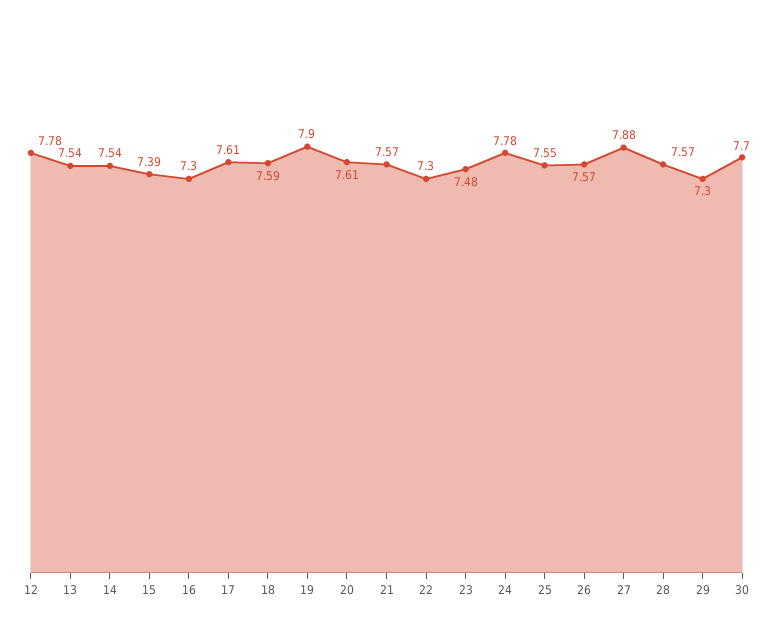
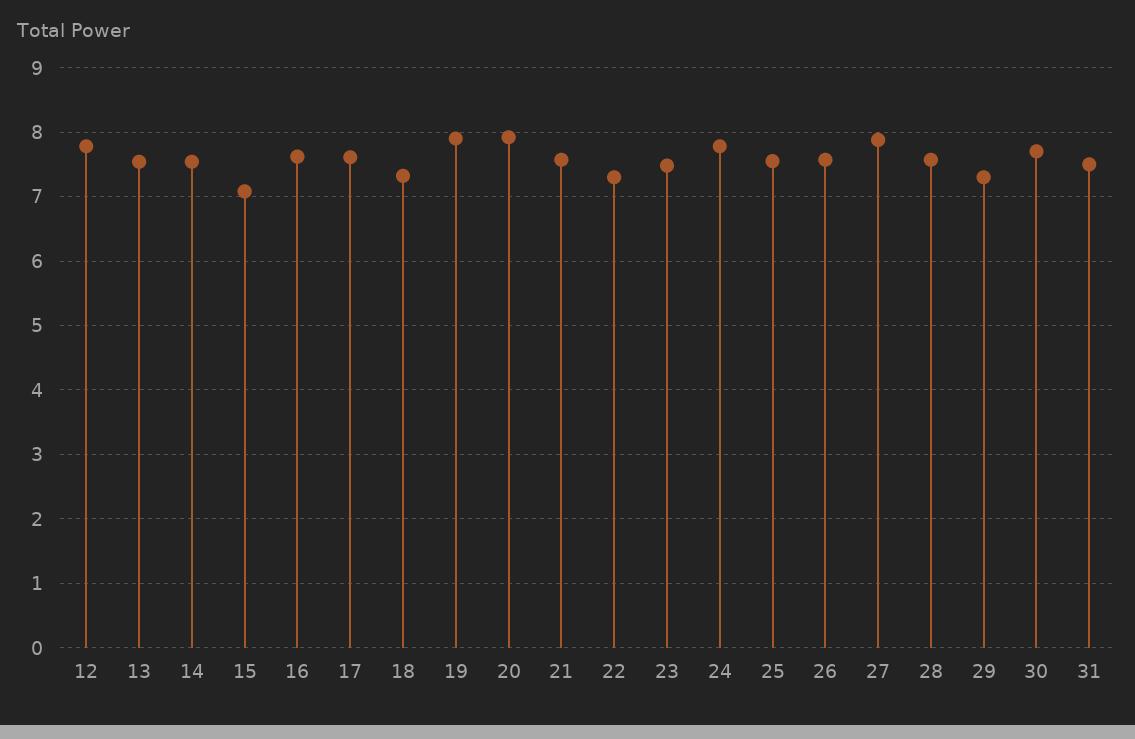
  {
    "12": 7.78,
    "13": 7.54,
    "14": 7.54,
-   "15": 7.39,
+   "15": 7.1,
-   "16": 7.3,
+   "16": 7.6,
    "17": 7.61,
-   "18": 7.59,
+   "18": 7.3,
    "19": 7.9,
-   "20": 7.61,
+   "20": 7.9,
    "21": 7.57,
    "22": 7.3,
    "23": 7.48,
    "24": 7.78,
    "25": 7.55,
    "26": 7.57,
    "27": 7.88,
    "28": 7.57,
    "29": 7.3,
-   "30": 7.7
+   "30": 7.7,
+   "31": 7.5
  }

